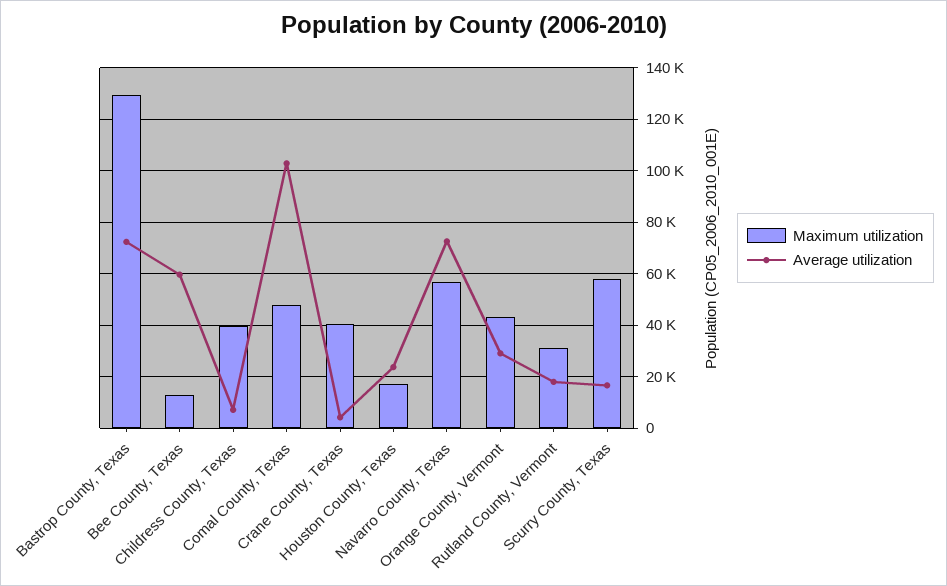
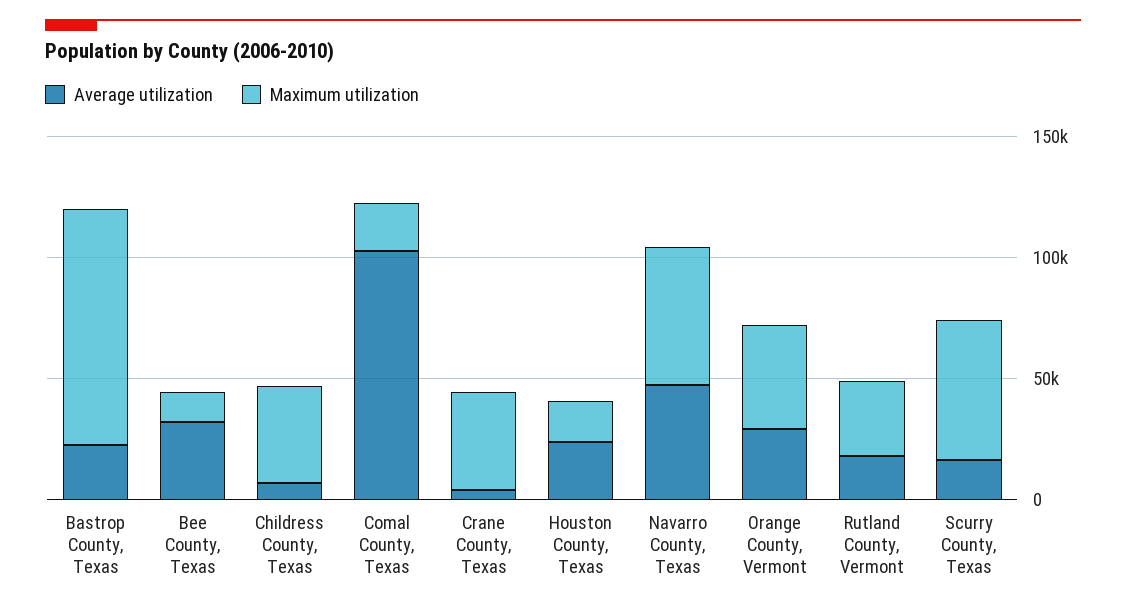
  {
    "Maximum utilization": {
-     "Bastrop County, Texas": 130000,
+     "Bastrop County, Texas": 100000,
      "Bee County, Texas": 12500,
      "Childress County, Texas": 40000,
-     "Comal County, Texas": 47500,
+     "Comal County, Texas": 20000,
      "Crane County, Texas": 40000,
      "Houston County, Texas": 17500,
      "Navarro County, Texas": 57500,
      "Orange County, Vermont": 42500,
      "Rutland County, Vermont": 32500,
      "Scurry County, Texas": 57500
    },
    "Average utilization": {
-     "Bastrop County, Texas": 72500,
+     "Bastrop County, Texas": 20000,
-     "Bee County, Texas": 60000,
+     "Bee County, Texas": 30000,
      "Childress County, Texas": 7500,
      "Comal County, Texas": 102500,
      "Crane County, Texas": 5000,
      "Houston County, Texas": 22500,
-     "Navarro County, Texas": 72500,
+     "Navarro County, Texas": 50000,
      "Orange County, Vermont": 30000,
      "Rutland County, Vermont": 17500,
      "Scurry County, Texas": 17500
    }
  }

